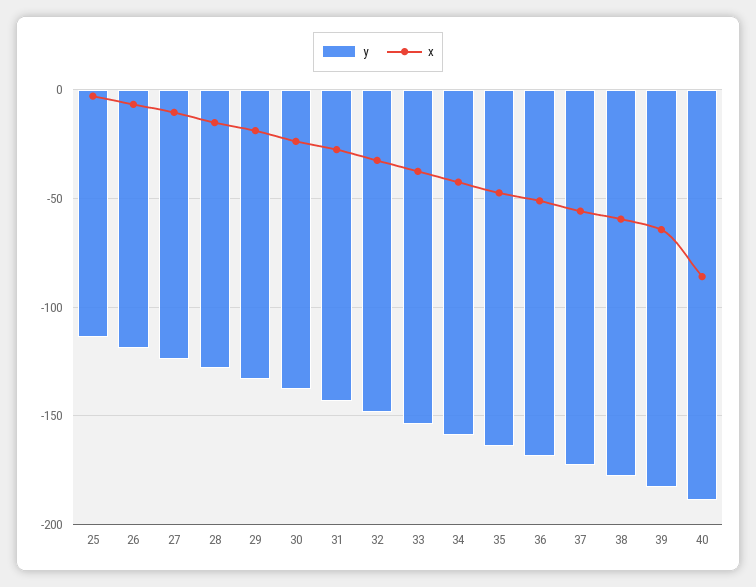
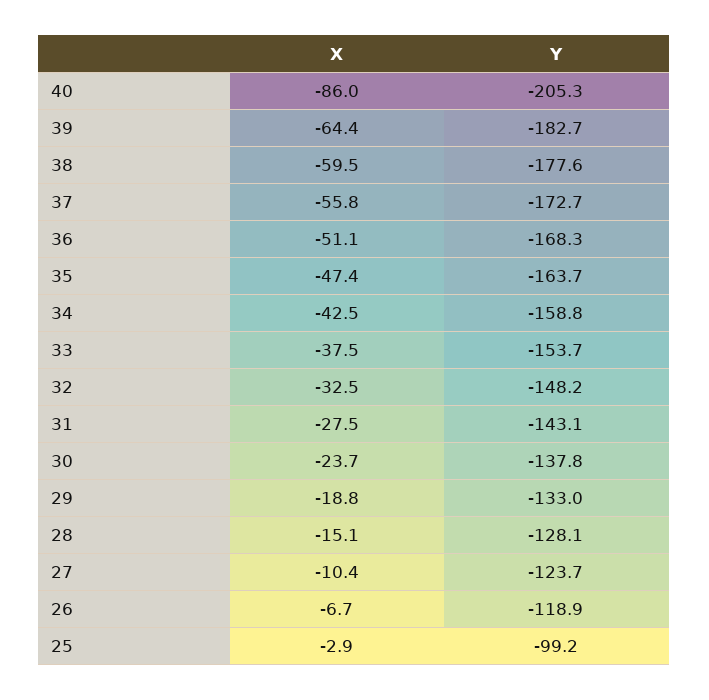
  {
    "y": {
-     "25": -115,
+     "25": -99.2,
      "26": -118.9,
      "27": -123.7,
      "28": -128.1,
      "29": -133,
      "30": -137.8,
      "31": -143.1,
      "32": -148.2,
      "33": -153.7,
      "34": -158.8,
      "35": -163.7,
      "36": -168.3,
      "37": -172.7,
      "38": -177.6,
      "39": -182.7,
-     "40": -190
+     "40": -205.3
    },
    "x": {
      "25": -2.9,
      "26": -6.7,
      "27": -10.4,
      "28": -15.1,
      "29": -18.8,
      "30": -23.7,
      "31": -27.5,
      "32": -32.5,
      "33": -37.5,
      "34": -42.5,
      "35": -47.4,
      "36": -51.1,
      "37": -55.8,
      "38": -59.5,
      "39": -64.4,
      "40": -86
    }
  }

